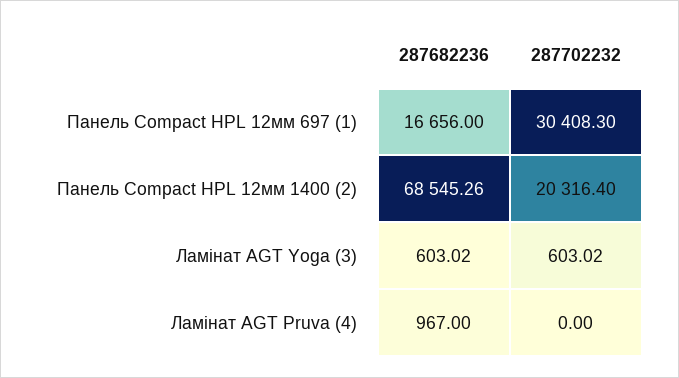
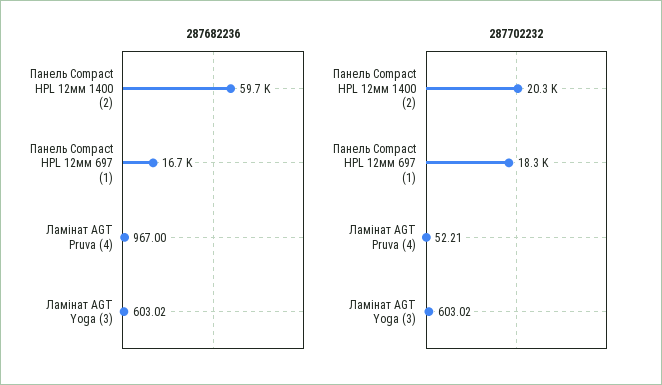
  {
    "287682236": {
      "Панель Compact HPL 12мм 697 (1)": 16656,
-     "Панель Compact HPL 12мм 1400 (2)": 68545.26,
+     "Панель Compact HPL 12мм 1400 (2)": 59700,
      "Ламінат AGT Yoga (3)": 603.02,
      "Ламінат AGT Pruva (4)": 967
    },
    "287702232": {
-     "Панель Compact HPL 12мм 697 (1)": 30408.3,
+     "Панель Compact HPL 12мм 697 (1)": 18300,
      "Панель Compact HPL 12мм 1400 (2)": 20316.4,
      "Ламінат AGT Yoga (3)": 603.02,
-     "Ламінат AGT Pruva (4)": 0
+     "Ламінат AGT Pruva (4)": 52.21
    }
  }

